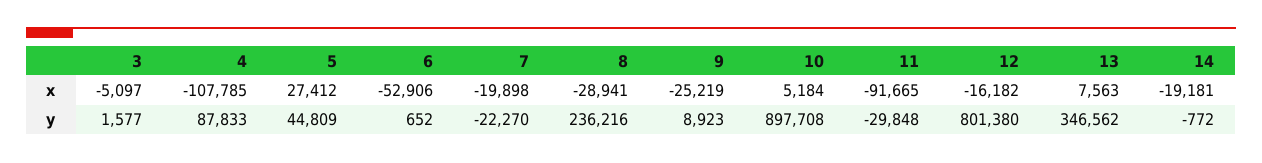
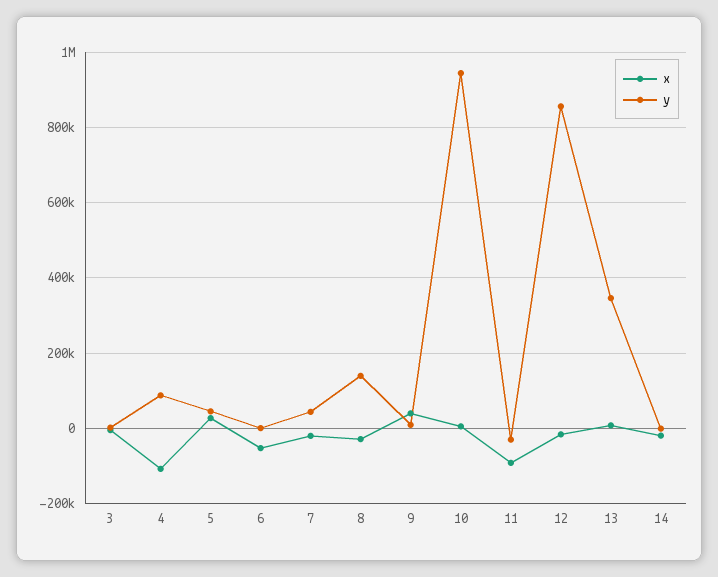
  {
    "x": {
      "3": -5097,
      "4": -107785,
      "5": 27412,
      "6": -52906,
      "7": -19898,
      "8": -28941,
-     "9": -25219,
+     "9": 40000,
      "10": 5184,
      "11": -91665,
      "12": -16182,
      "13": 7563,
      "14": -19181
    },
    "y": {
      "3": 1577,
      "4": 87833,
      "5": 44809,
      "6": 652,
-     "7": -22270,
+     "7": 40000,
-     "8": 236216,
+     "8": 140000,
      "9": 8923,
-     "10": 897708,
+     "10": 940000,
      "11": -29848,
-     "12": 801380,
+     "12": 860000,
      "13": 346562,
      "14": -772
    }
  }

